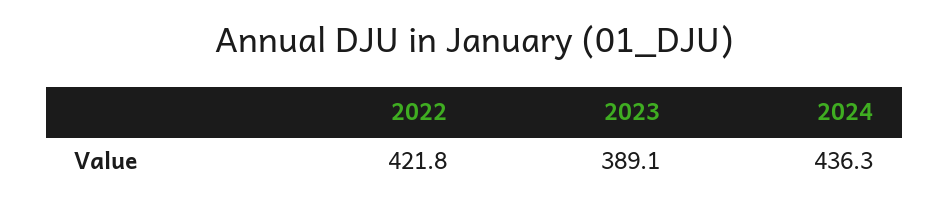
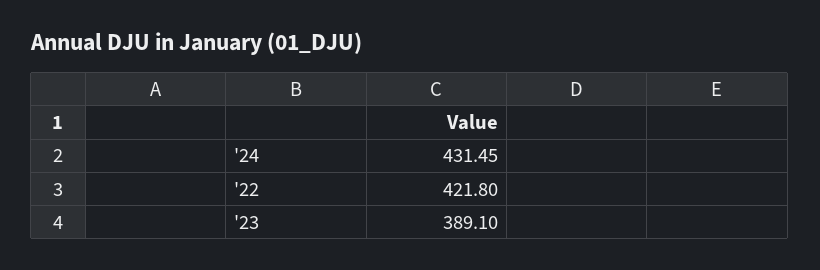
  {
    "2022": 421.8,
    "2023": 389.1,
-   "2024": 436.3
+   "2024": 431.45
  }

